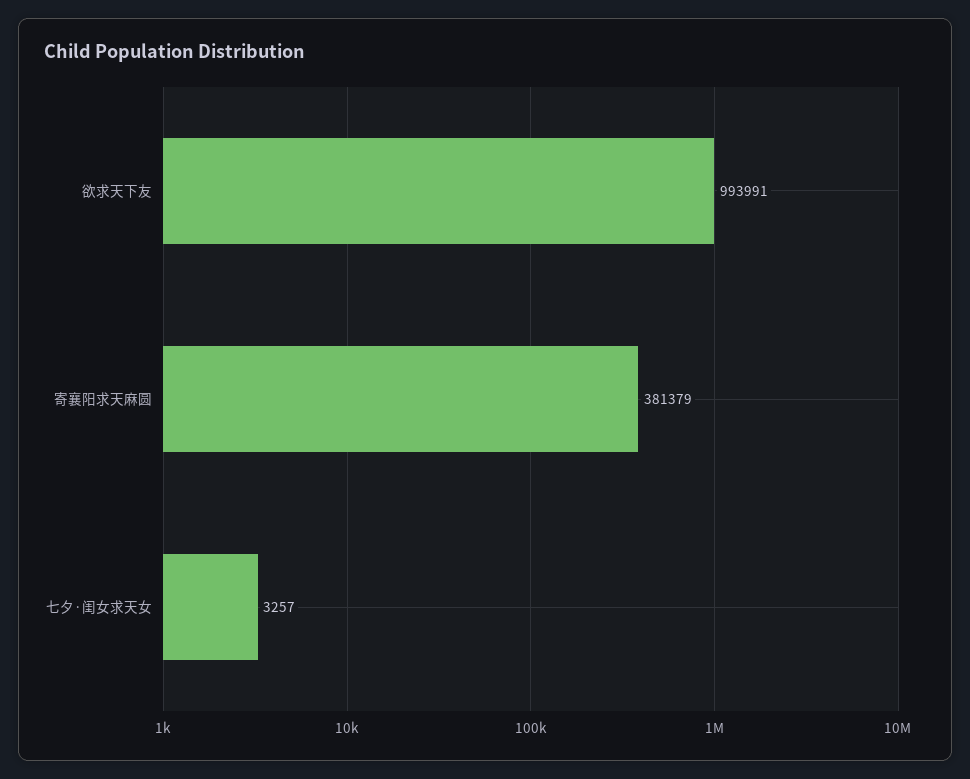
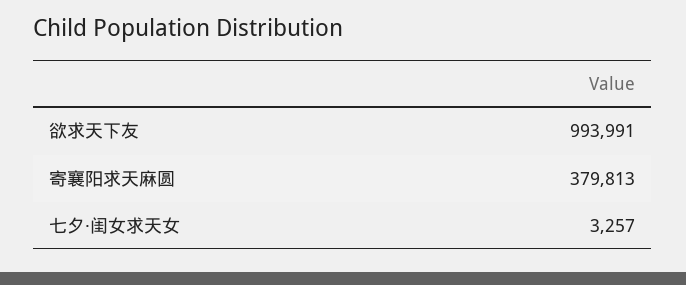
  {
    "欲求天下友": 993991,
-   "寄襄阳求天麻圆": 381379,
+   "寄襄阳求天麻圆": 379813,
    "七夕·闺女求天女": 3257
  }

